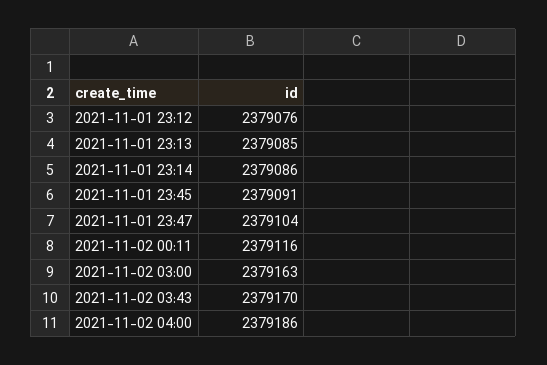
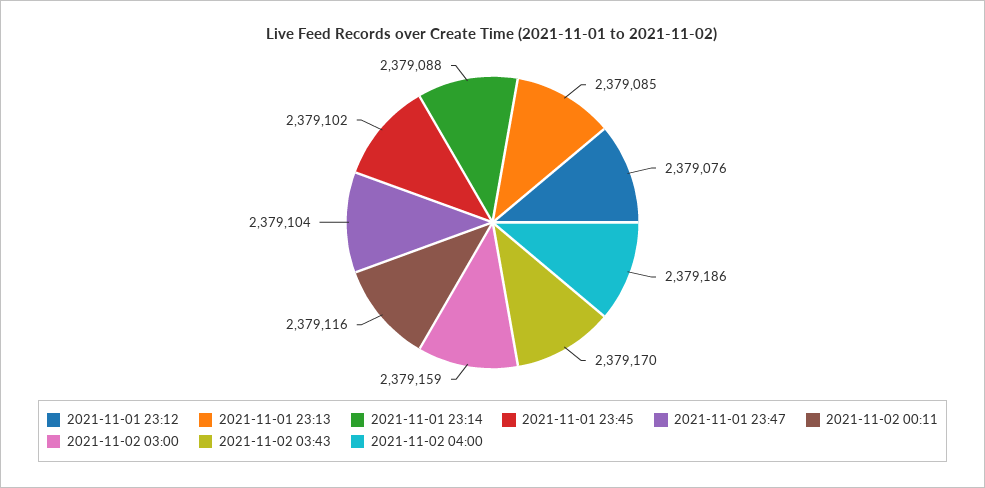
  {
    "2021-11-01 23:12": 2379076,
    "2021-11-01 23:13": 2379085,
-   "2021-11-01 23:14": 2379086,
+   "2021-11-01 23:14": 2379088,
-   "2021-11-01 23:45": 2379091,
+   "2021-11-01 23:45": 2379102,
    "2021-11-01 23:47": 2379104,
    "2021-11-02 00:11": 2379116,
-   "2021-11-02 03:00": 2379163,
+   "2021-11-02 03:00": 2379159,
    "2021-11-02 03:43": 2379170,
    "2021-11-02 04:00": 2379186
  }

